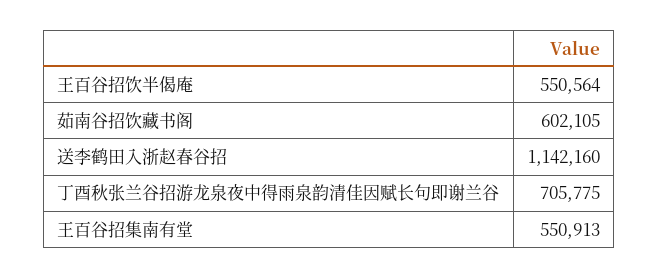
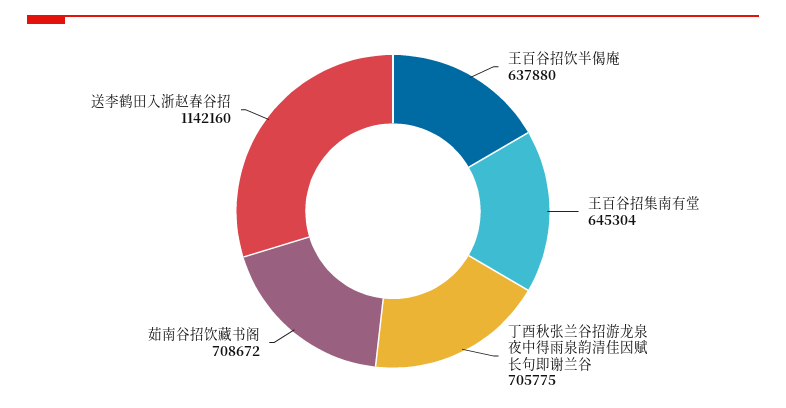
  {
-   "王百谷招饮半偈庵": 550564,
+   "王百谷招饮半偈庵": 637880,
-   "茹南谷招饮藏书阁": 602105,
+   "茹南谷招饮藏书阁": 708672,
    "送李鹤田入浙赵春谷招": 1142160,
    "丁酉秋张兰谷招游龙泉夜中得雨泉韵清佳因赋长句即谢兰谷": 705775,
-   "王百谷招集南有堂": 550913
+   "王百谷招集南有堂": 645304
  }

